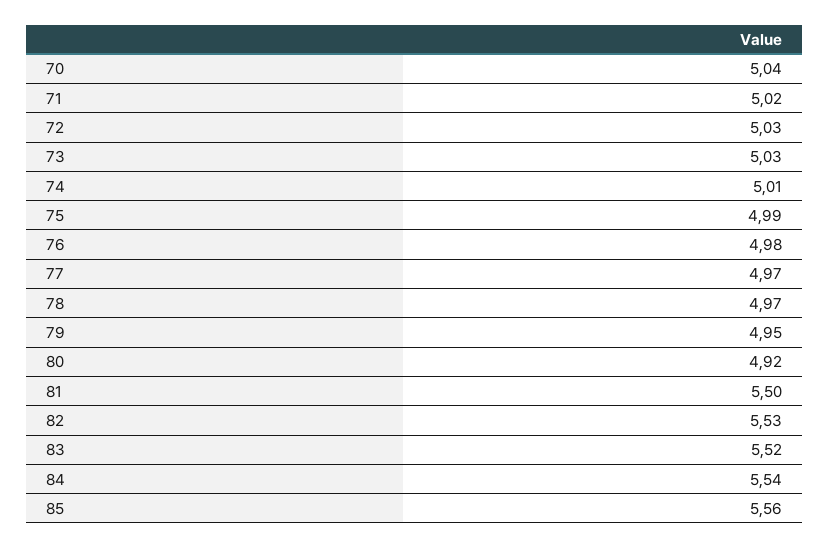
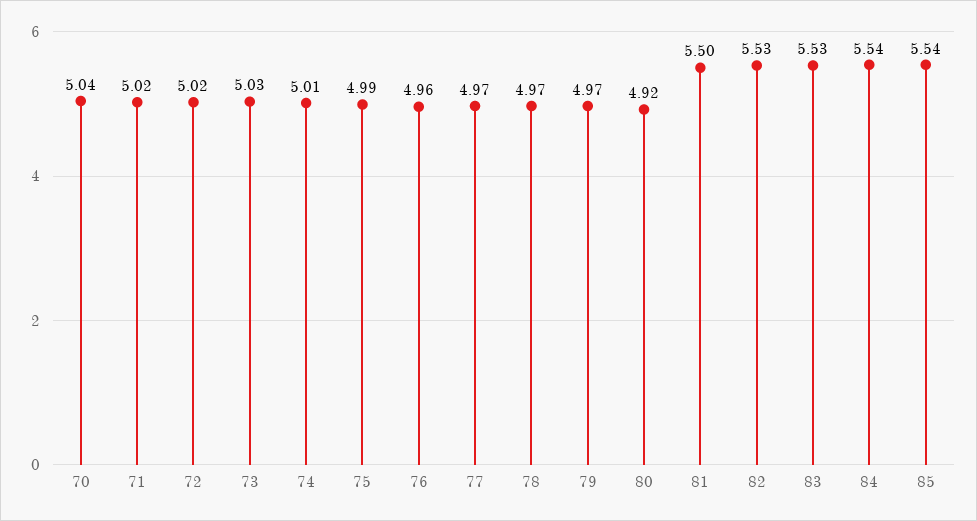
  {
    "70": 5.04,
    "71": 5.02,
-   "72": 5.03,
+   "72": 5.02,
    "73": 5.03,
    "74": 5.01,
    "75": 4.99,
-   "76": 4.98,
+   "76": 4.96,
    "77": 4.97,
    "78": 4.97,
-   "79": 4.95,
+   "79": 4.97,
    "80": 4.92,
    "81": 5.5,
    "82": 5.53,
-   "83": 5.52,
+   "83": 5.53,
    "84": 5.54,
-   "85": 5.56
+   "85": 5.54
  }

